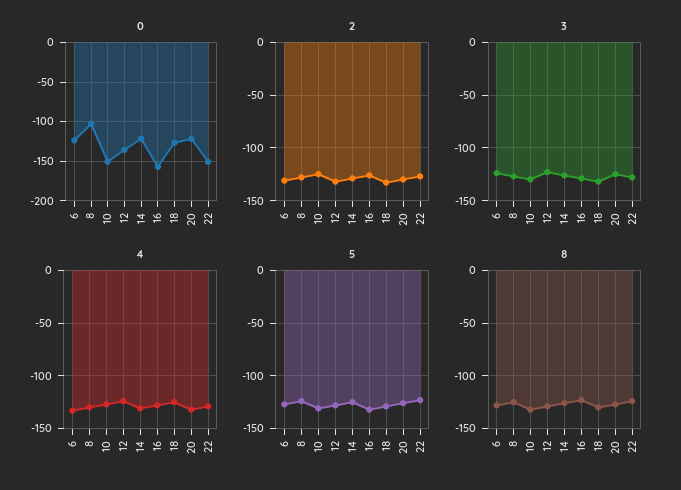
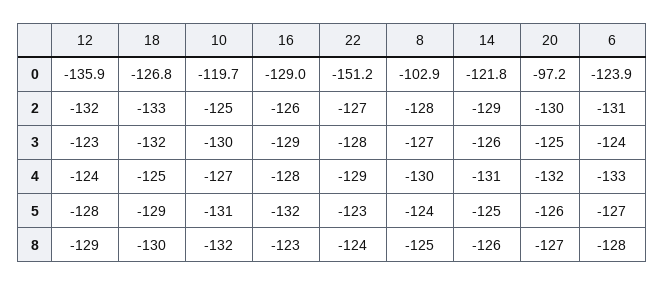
  {
    "0": {
      "6": -123.9,
      "8": -102.9,
-     "10": -150,
+     "10": -119.7,
      "12": -135.9,
      "14": -121.8,
-     "16": -160,
+     "16": -129,
      "18": -126.8,
-     "20": -120,
+     "20": -97.2,
      "22": -151.2
    },
    "2": {
      "6": -131,
      "8": -128,
      "10": -125,
      "12": -132,
      "14": -129,
      "16": -126,
      "18": -133,
      "20": -130,
      "22": -127
    },
    "3": {
      "6": -124,
      "8": -127,
      "10": -130,
      "12": -123,
      "14": -126,
      "16": -129,
      "18": -132,
      "20": -125,
      "22": -128
    },
    "4": {
      "6": -133,
      "8": -130,
      "10": -127,
      "12": -124,
      "14": -131,
      "16": -128,
      "18": -125,
      "20": -132,
      "22": -129
    },
    "5": {
      "6": -127,
      "8": -124,
      "10": -131,
      "12": -128,
      "14": -125,
      "16": -132,
      "18": -129,
      "20": -126,
      "22": -123
    },
    "8": {
      "6": -128,
      "8": -125,
      "10": -132,
      "12": -129,
      "14": -126,
      "16": -123,
      "18": -130,
      "20": -127,
      "22": -124
    }
  }

